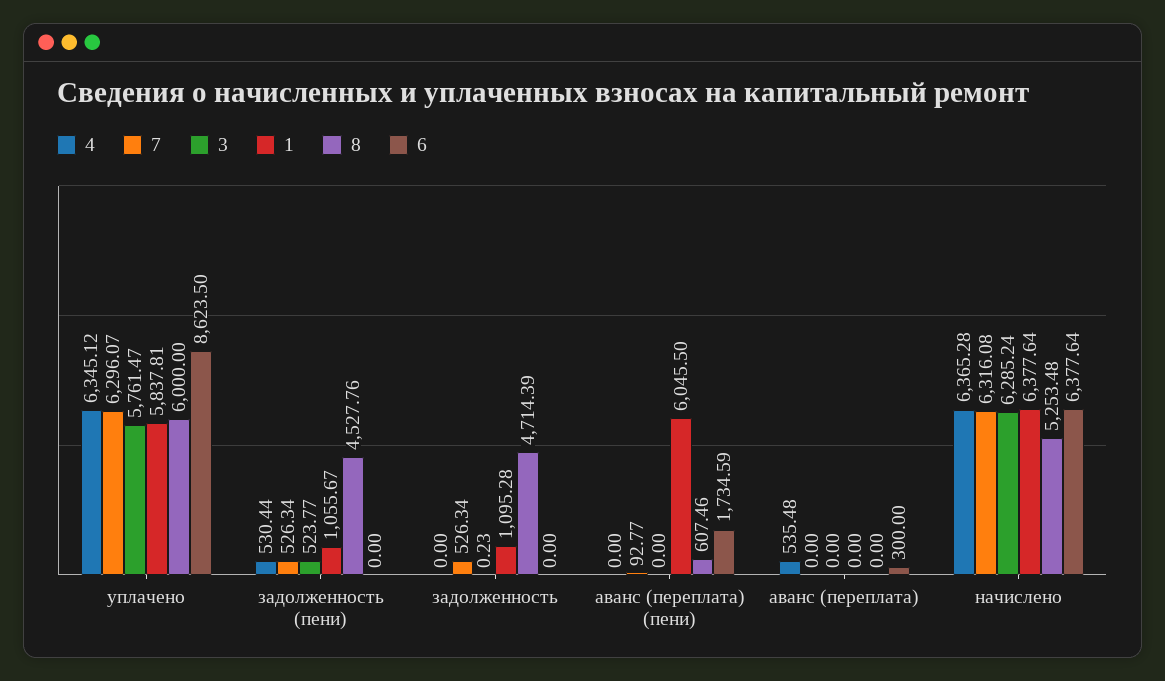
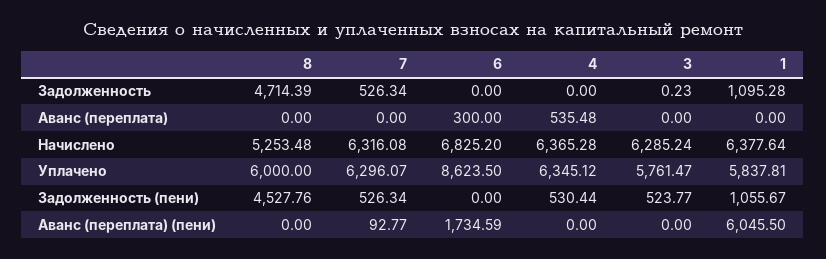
  {
    "4": {
      "уплачено": 6345.12,
      "задолженность (пени)": 530.44,
      "задолженность": 0,
      "аванс (переплата) (пени)": 0,
      "аванс (переплата)": 535.48,
      "начислено": 6365.28
    },
    "7": {
      "уплачено": 6296.07,
      "задолженность (пени)": 526.34,
      "задолженность": 526.34,
      "аванс (переплата) (пени)": 92.77,
      "аванс (переплата)": 0,
      "начислено": 6316.08
    },
    "3": {
      "уплачено": 5761.47,
      "задолженность (пени)": 523.77,
      "задолженность": 0.23,
      "аванс (переплата) (пени)": 0,
      "аванс (переплата)": 0,
      "начислено": 6285.24
    },
    "1": {
      "уплачено": 5837.81,
      "задолженность (пени)": 1055.67,
      "задолженность": 1095.28,
      "аванс (переплата) (пени)": 6045.5,
      "аванс (переплата)": 0,
      "начислено": 6377.64
    },
    "8": {
      "уплачено": 6000,
      "задолженность (пени)": 4527.76,
      "задолженность": 4714.39,
-     "аванс (переплата) (пени)": 607.46,
+     "аванс (переплата) (пени)": 0,
      "аванс (переплата)": 0,
      "начислено": 5253.48
    },
    "6": {
      "уплачено": 8623.5,
      "задолженность (пени)": 0,
      "задолженность": 0,
      "аванс (переплата) (пени)": 1734.59,
      "аванс (переплата)": 300,
-     "начислено": 6377.64
+     "начислено": 6825.2
    }
  }

